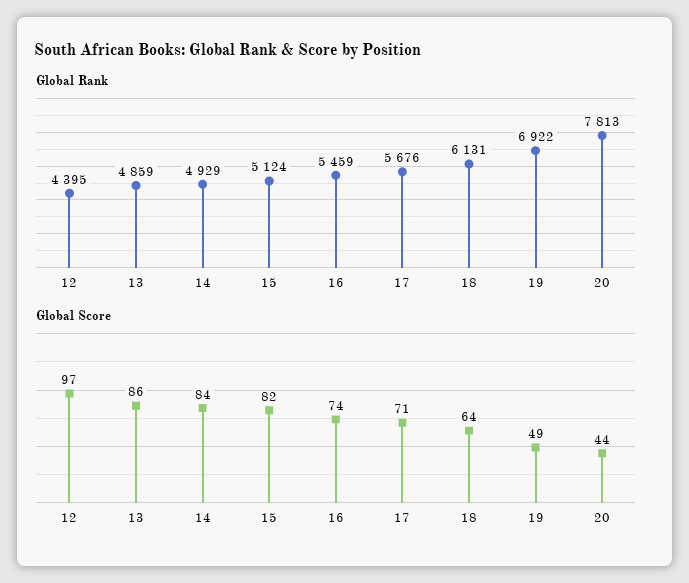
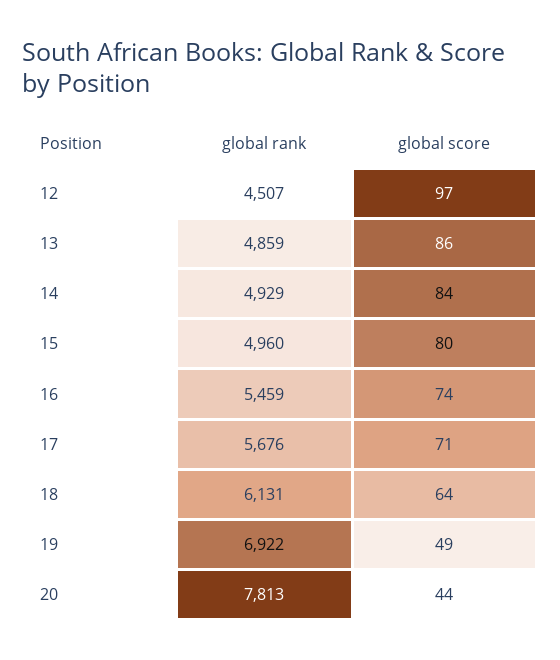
  {
    "Global Rank": {
-     "12": 4395,
+     "12": 4507,
      "13": 4859,
      "14": 4929,
-     "15": 5124,
+     "15": 4960,
      "16": 5459,
      "17": 5676,
      "18": 6131,
      "19": 6922,
      "20": 7813
    },
    "Global Score": {
      "12": 97,
      "13": 86,
      "14": 84,
-     "15": 82,
+     "15": 80,
      "16": 74,
      "17": 71,
      "18": 64,
      "19": 49,
      "20": 44
    }
  }

